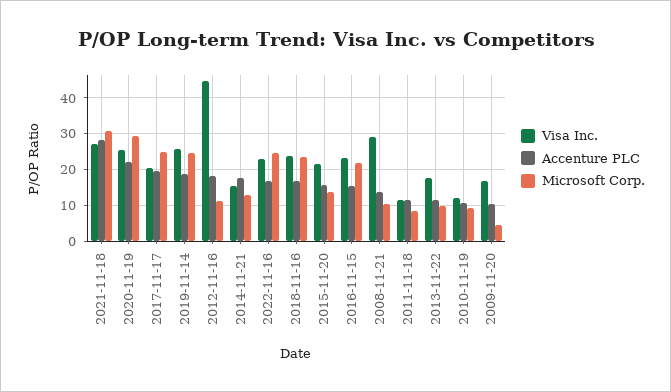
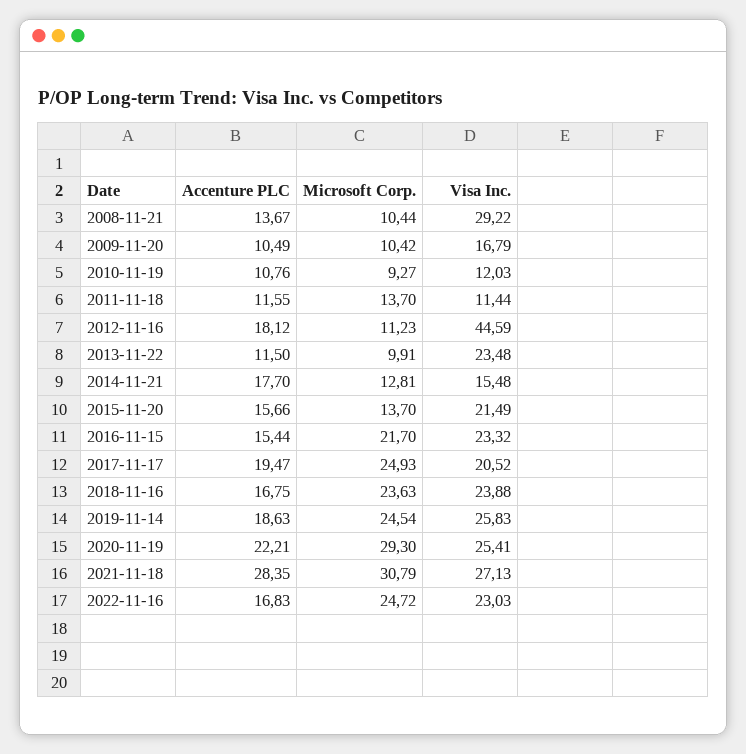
  {
    "Visa Inc.": {
      "2021-11-18": 27.13,
      "2020-11-19": 25.41,
      "2017-11-17": 20.52,
      "2019-11-14": 25.83,
      "2012-11-16": 44.59,
      "2014-11-21": 15.48,
      "2022-11-16": 23.03,
      "2018-11-16": 23.88,
      "2015-11-20": 21.49,
      "2016-11-15": 23.32,
      "2008-11-21": 29.22,
      "2011-11-18": 11.44,
-     "2013-11-22": 18,
+     "2013-11-22": 23.48,
      "2010-11-19": 12.03,
      "2009-11-20": 16.79
    },
    "Accenture PLC": {
      "2021-11-18": 28.35,
      "2020-11-19": 22.21,
      "2017-11-17": 19.47,
      "2019-11-14": 18.63,
      "2012-11-16": 18.12,
      "2014-11-21": 17.7,
      "2022-11-16": 16.83,
      "2018-11-16": 16.75,
      "2015-11-20": 15.66,
      "2016-11-15": 15.44,
      "2008-11-21": 13.67,
      "2011-11-18": 11.55,
      "2013-11-22": 11.5,
      "2010-11-19": 10.76,
      "2009-11-20": 10.49
    },
    "Microsoft Corp.": {
      "2021-11-18": 30.79,
      "2020-11-19": 29.3,
      "2017-11-17": 24.93,
      "2019-11-14": 24.54,
      "2012-11-16": 11.23,
      "2014-11-21": 12.81,
      "2022-11-16": 24.72,
      "2018-11-16": 23.63,
      "2015-11-20": 13.7,
      "2016-11-15": 21.7,
      "2008-11-21": 10.44,
-     "2011-11-18": 8,
+     "2011-11-18": 13.7,
      "2013-11-22": 9.91,
      "2010-11-19": 9.27,
-     "2009-11-20": 4
+     "2009-11-20": 10.42
    }
  }

